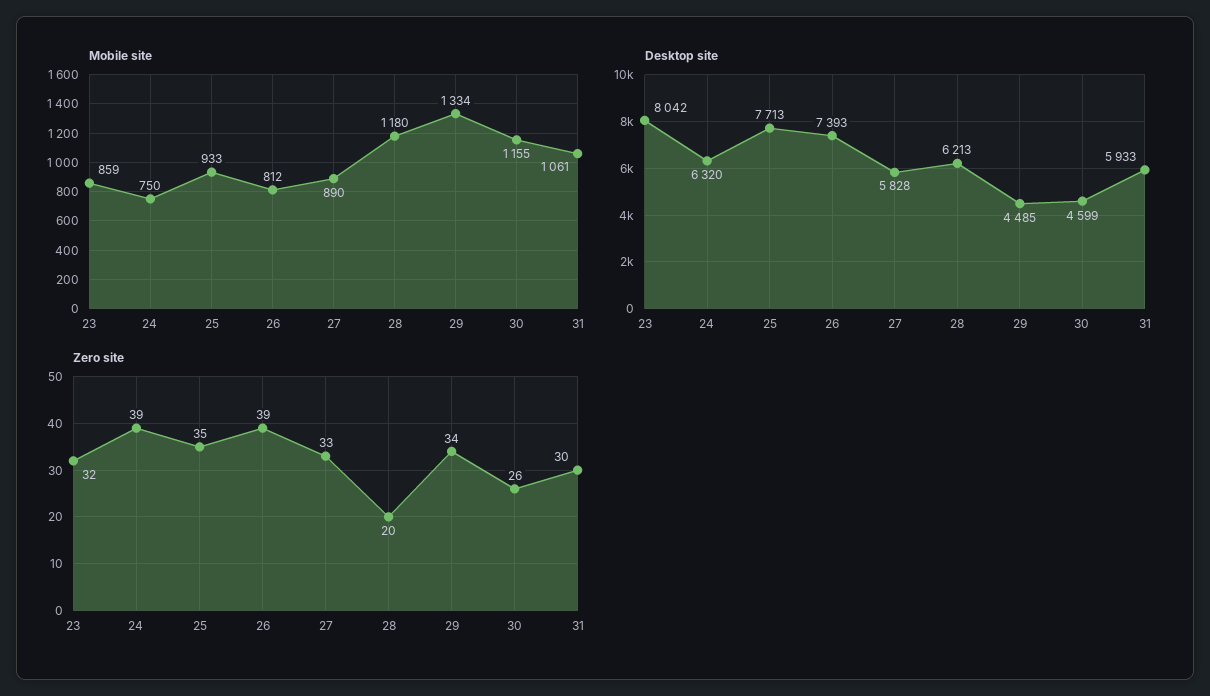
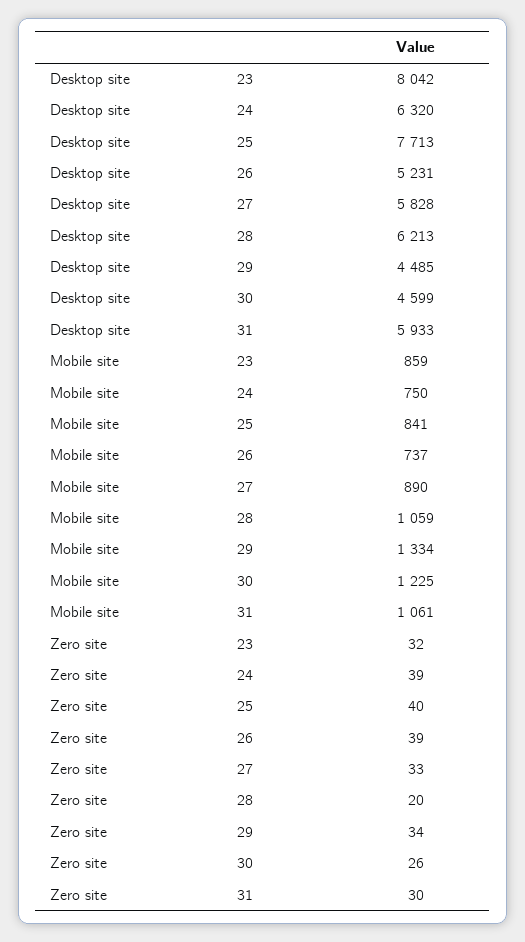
  {
    "Mobile site": {
      "23": 859,
      "24": 750,
-     "25": 933,
+     "25": 841,
-     "26": 812,
+     "26": 737,
      "27": 890,
-     "28": 1180,
+     "28": 1059,
      "29": 1334,
-     "30": 1155,
+     "30": 1225,
      "31": 1061
    },
    "Desktop site": {
      "23": 8042,
      "24": 6320,
      "25": 7713,
-     "26": 7393,
+     "26": 5231,
      "27": 5828,
      "28": 6213,
      "29": 4485,
      "30": 4599,
      "31": 5933
    },
    "Zero site": {
      "23": 32,
      "24": 39,
-     "25": 35,
+     "25": 40,
      "26": 39,
      "27": 33,
      "28": 20,
      "29": 34,
      "30": 26,
      "31": 30
    }
  }

